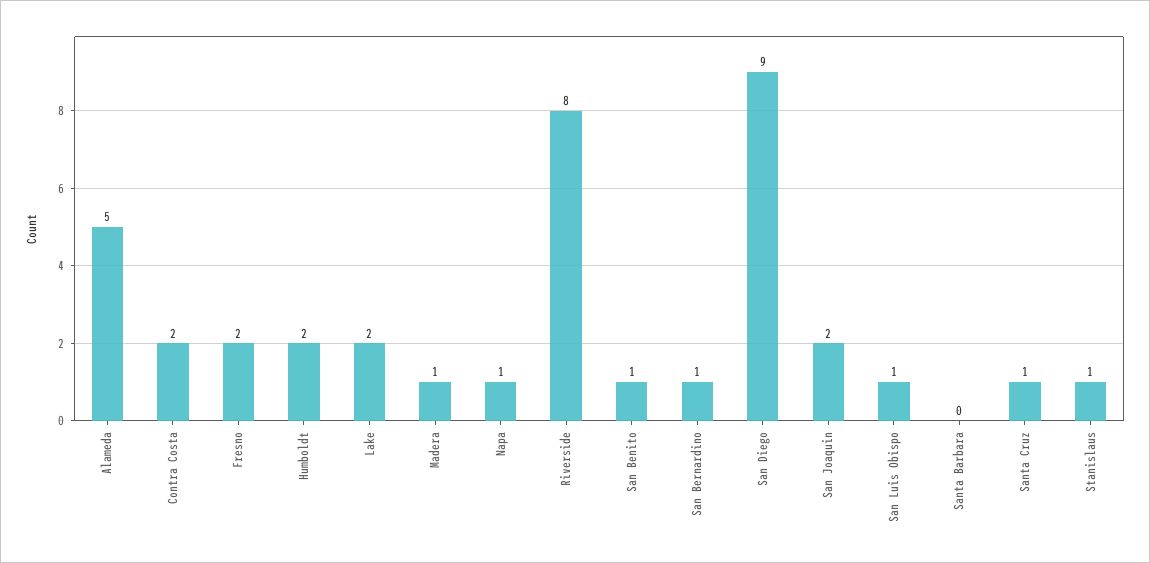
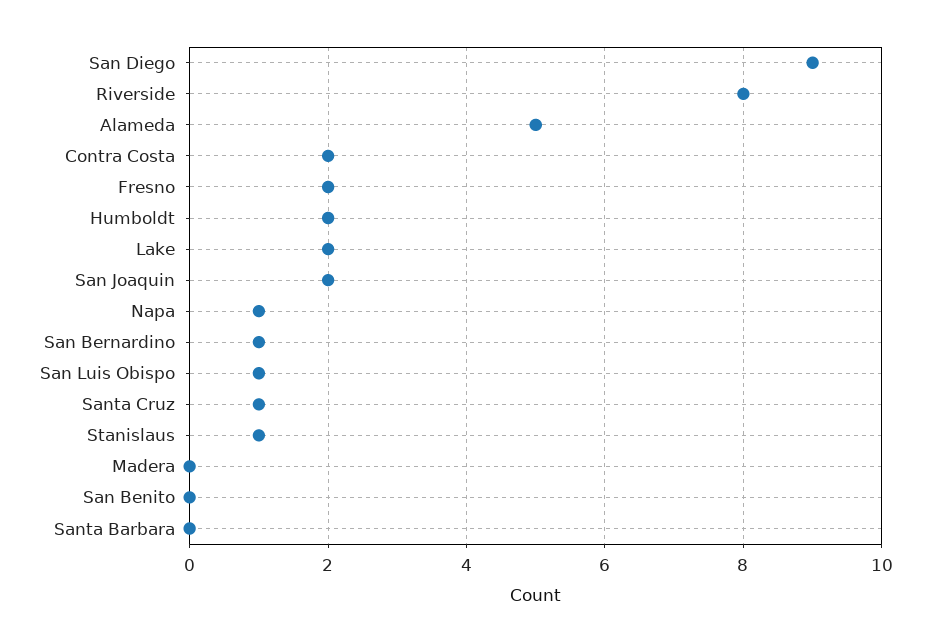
  {
    "Alameda": 5,
    "Contra Costa": 2,
    "Fresno": 2,
    "Humboldt": 2,
    "Lake": 2,
-   "Madera": 1,
+   "Madera": 0,
    "Napa": 1,
    "Riverside": 8,
-   "San Benito": 1,
+   "San Benito": 0,
    "San Bernardino": 1,
    "San Diego": 9,
    "San Joaquin": 2,
    "San Luis Obispo": 1,
    "Santa Barbara": 0,
    "Santa Cruz": 1,
    "Stanislaus": 1
  }

